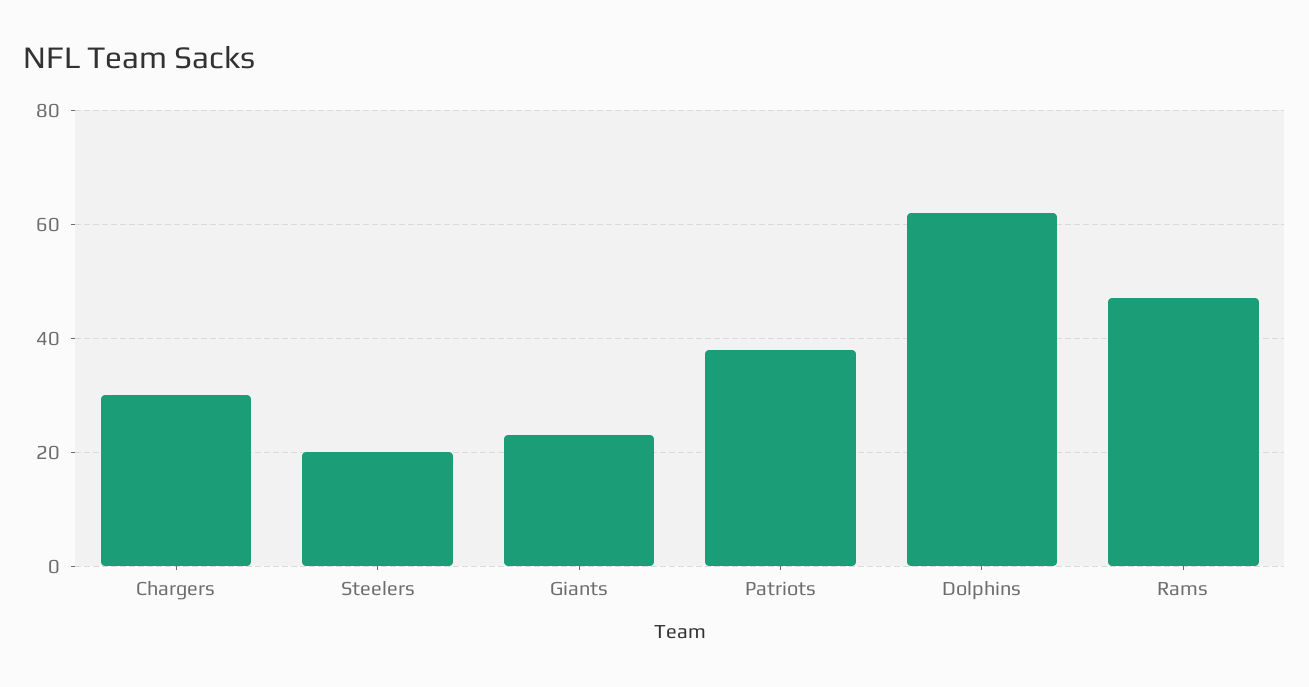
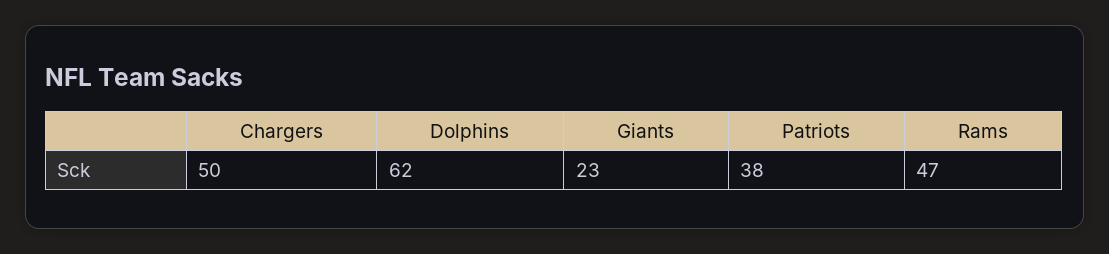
  {
-   "Chargers": 30,
+   "Chargers": 50,
-   "Steelers": 20,
    "Giants": 23,
    "Patriots": 38,
    "Dolphins": 62,
    "Rams": 47
  }

